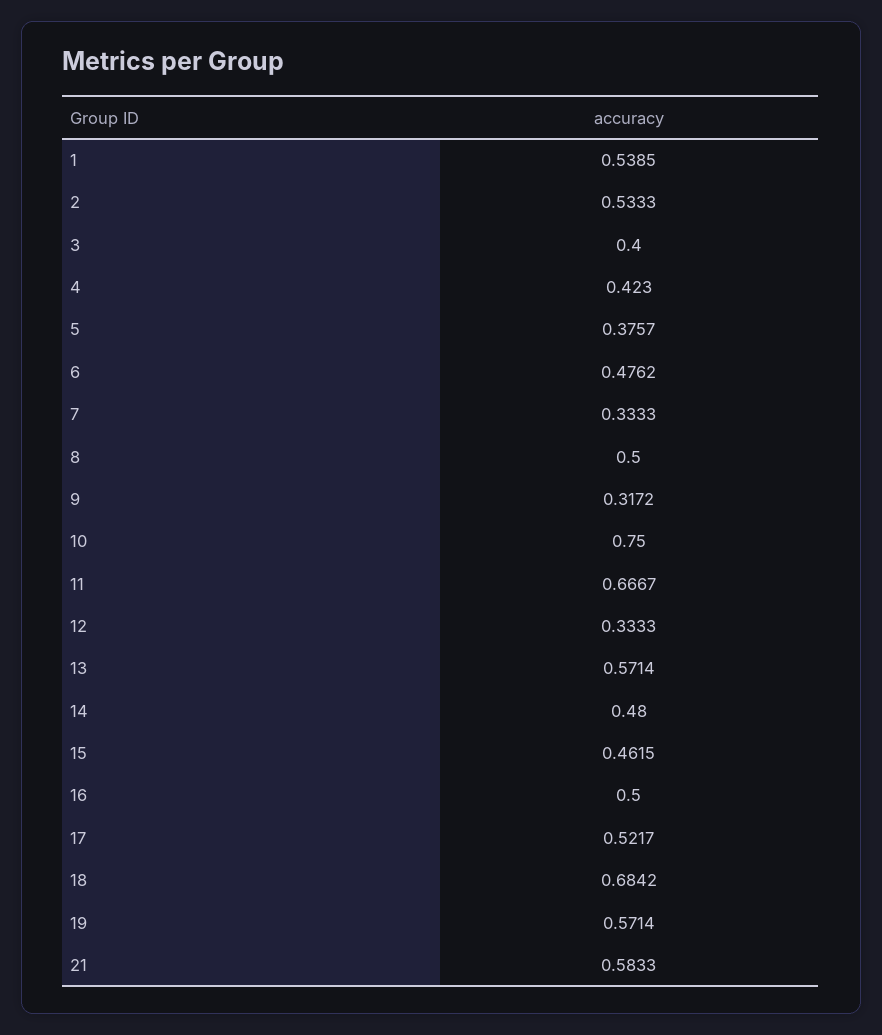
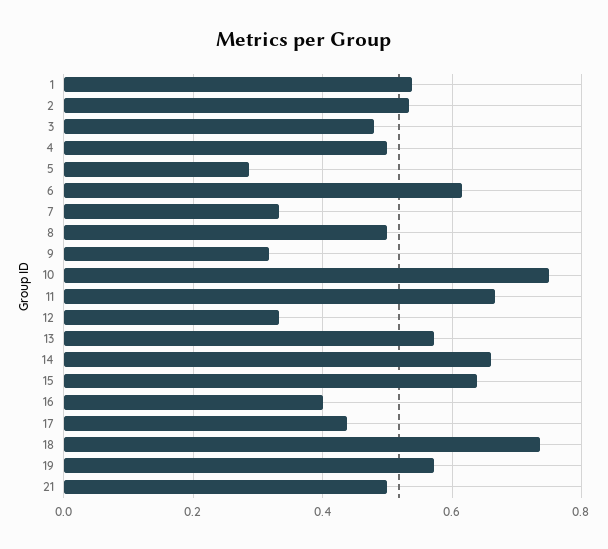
  {
    "1": 0.5385,
    "2": 0.5333,
-   "3": 0.4,
+   "3": 0.48,
-   "4": 0.423,
+   "4": 0.5,
-   "5": 0.3757,
+   "5": 0.28,
-   "6": 0.4762,
+   "6": 0.62,
    "7": 0.3333,
    "8": 0.5,
    "9": 0.3172,
    "10": 0.75,
    "11": 0.6667,
    "12": 0.3333,
    "13": 0.5714,
-   "14": 0.48,
+   "14": 0.66,
-   "15": 0.4615,
+   "15": 0.64,
-   "16": 0.5,
+   "16": 0.4,
-   "17": 0.5217,
+   "17": 0.44,
-   "18": 0.6842,
+   "18": 0.74,
    "19": 0.5714,
-   "21": 0.5833
+   "21": 0.5
  }

